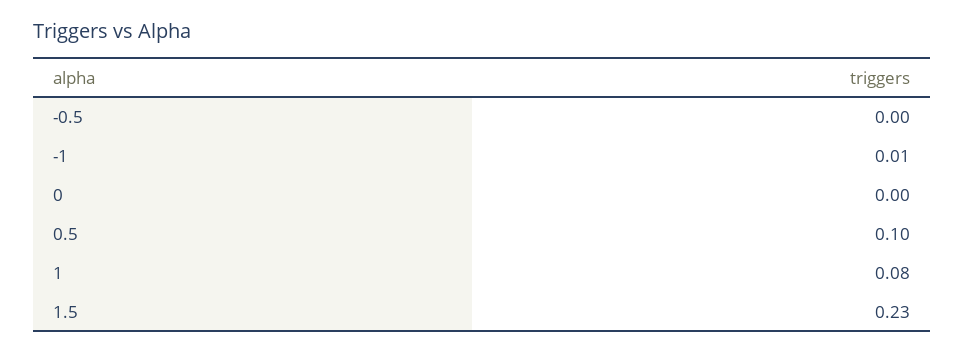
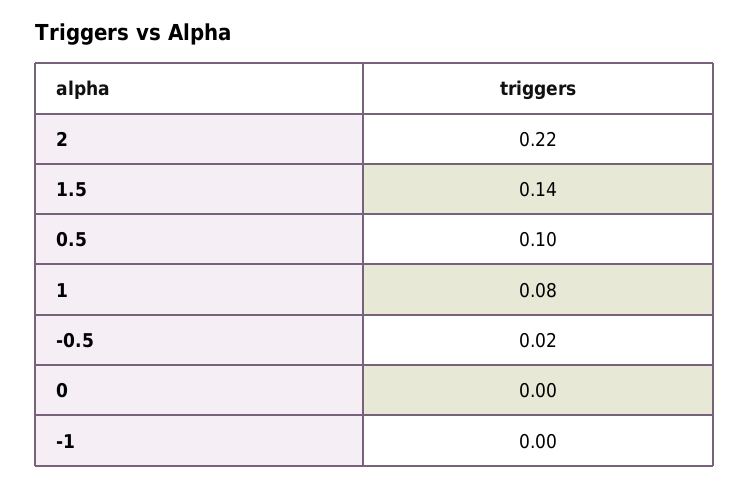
  {
-   "-0.5": 0,
+   "-0.5": 0.02,
-   "-1": 0.01,
+   "-1": 0,
    "0": 0,
    "0.5": 0.1,
    "1": 0.08,
-   "1.5": 0.23
+   "1.5": 0.14,
+   "2": 0.22
  }

